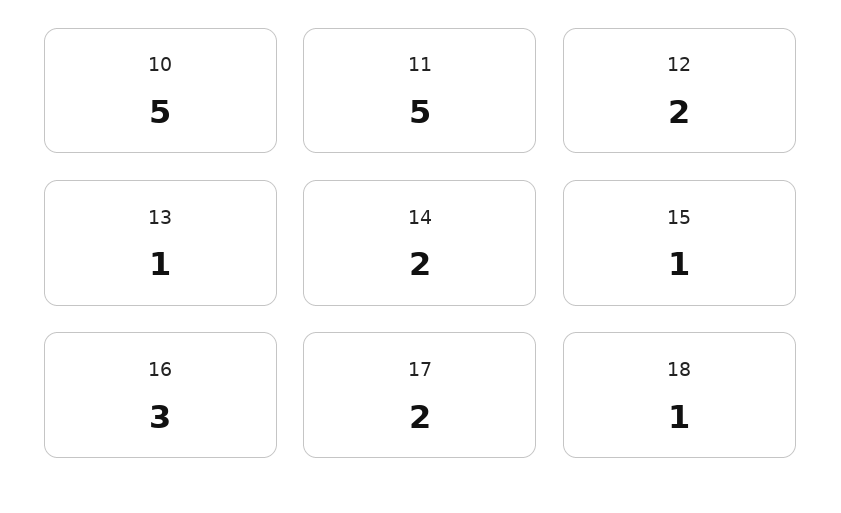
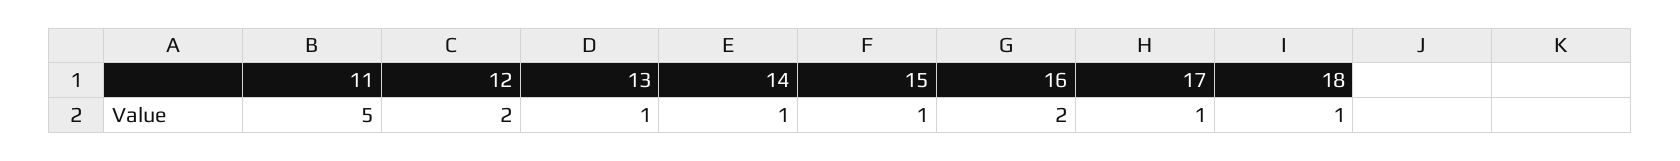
  {
-   "10": 5,
    "11": 5,
    "12": 2,
    "13": 1,
-   "14": 2,
+   "14": 1,
    "15": 1,
-   "16": 3,
+   "16": 2,
-   "17": 2,
+   "17": 1,
    "18": 1
  }

